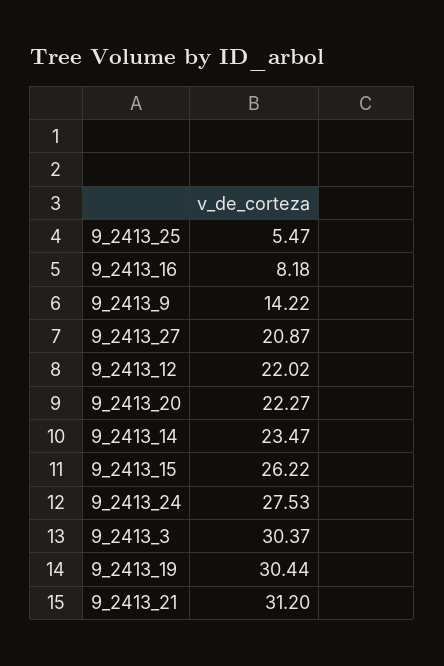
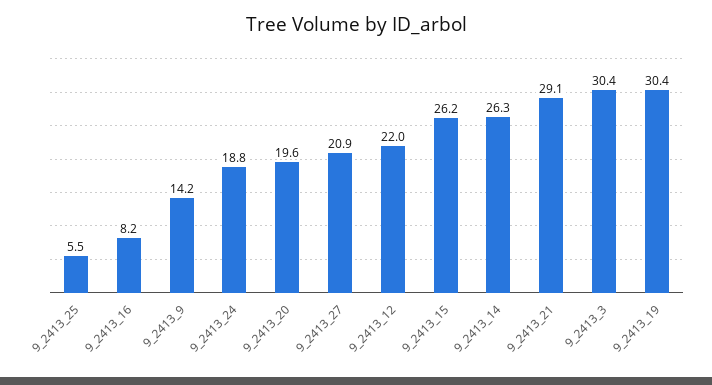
  {
    "9_2413_25": 5.47,
    "9_2413_16": 8.18,
    "9_2413_9": 14.22,
    "9_2413_27": 20.87,
    "9_2413_12": 22.02,
-   "9_2413_20": 22.27,
+   "9_2413_20": 19.6,
-   "9_2413_14": 23.47,
+   "9_2413_14": 26.3,
    "9_2413_15": 26.22,
-   "9_2413_24": 27.53,
+   "9_2413_24": 18.8,
    "9_2413_3": 30.37,
    "9_2413_19": 30.44,
-   "9_2413_21": 31.2
+   "9_2413_21": 29.1
  }

